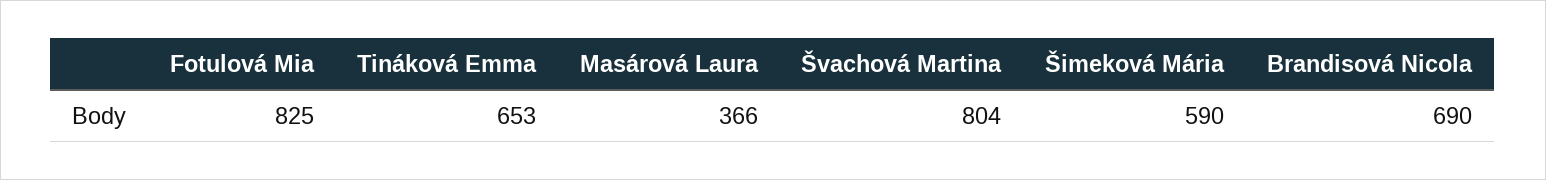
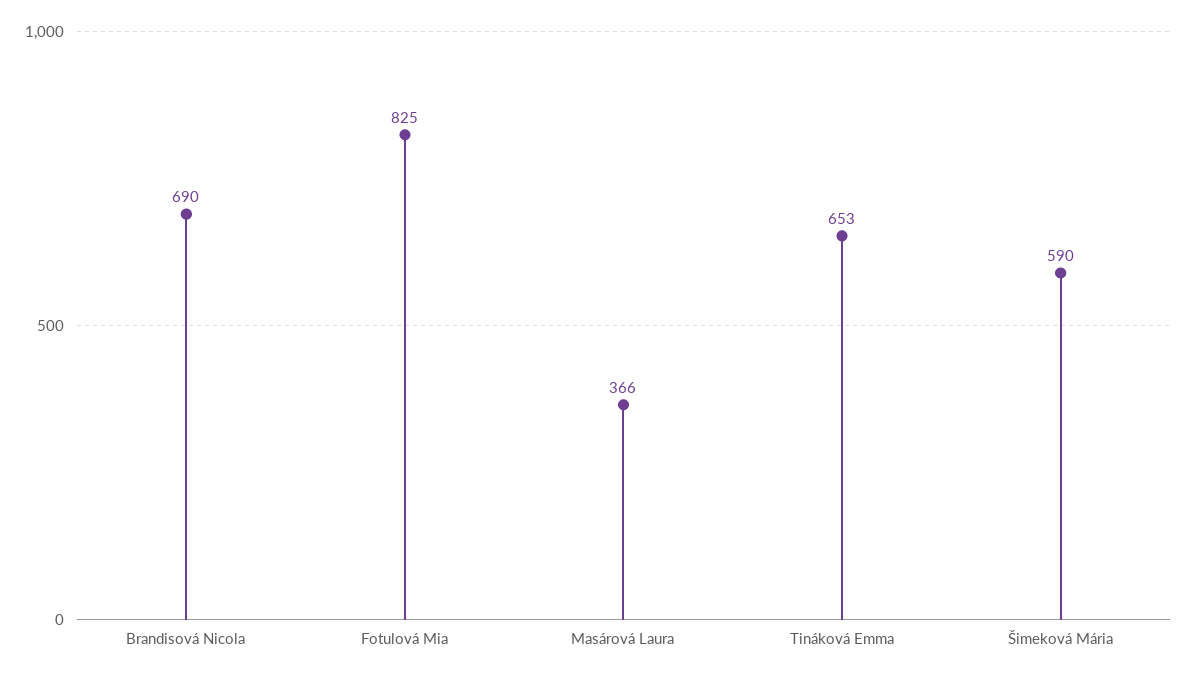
  {
    "Fotulová Mia": 825,
    "Tináková Emma": 653,
    "Masárová Laura": 366,
-   "Švachová Martina": 804,
    "Šimeková Mária": 590,
    "Brandisová Nicola": 690
  }

